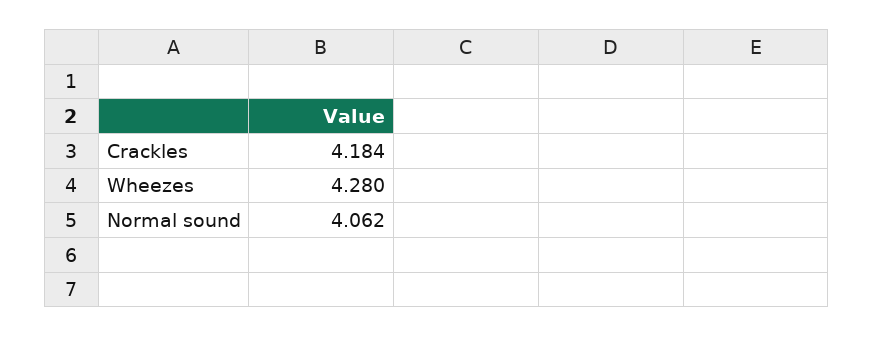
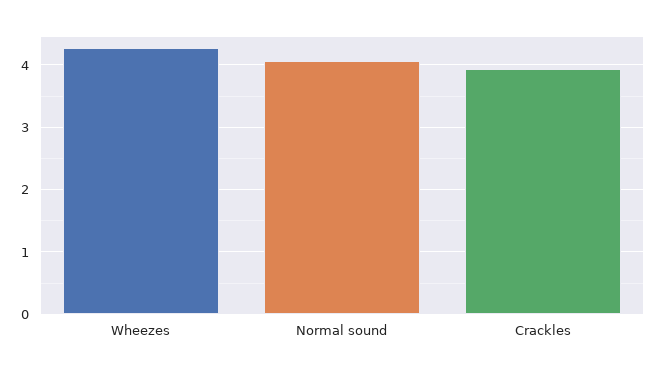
  {
-   "Crackles": 4.184,
+   "Crackles": 3.9,
    "Wheezes": 4.28,
    "Normal sound": 4.062
  }

